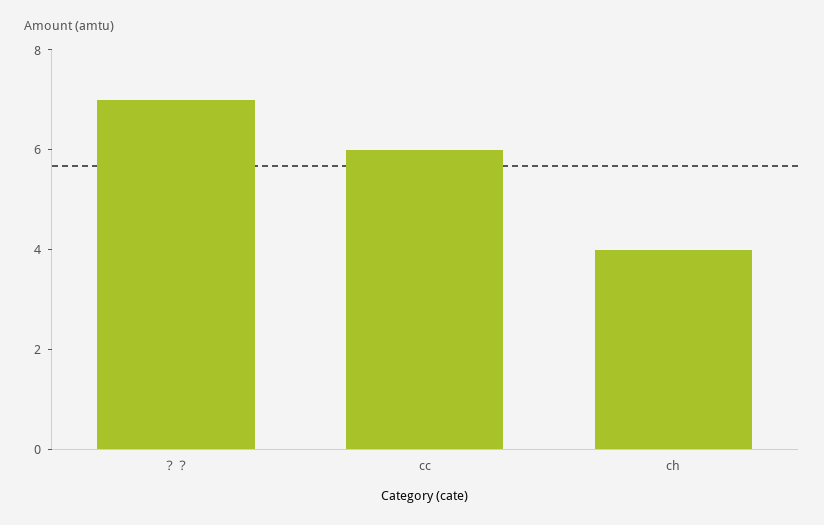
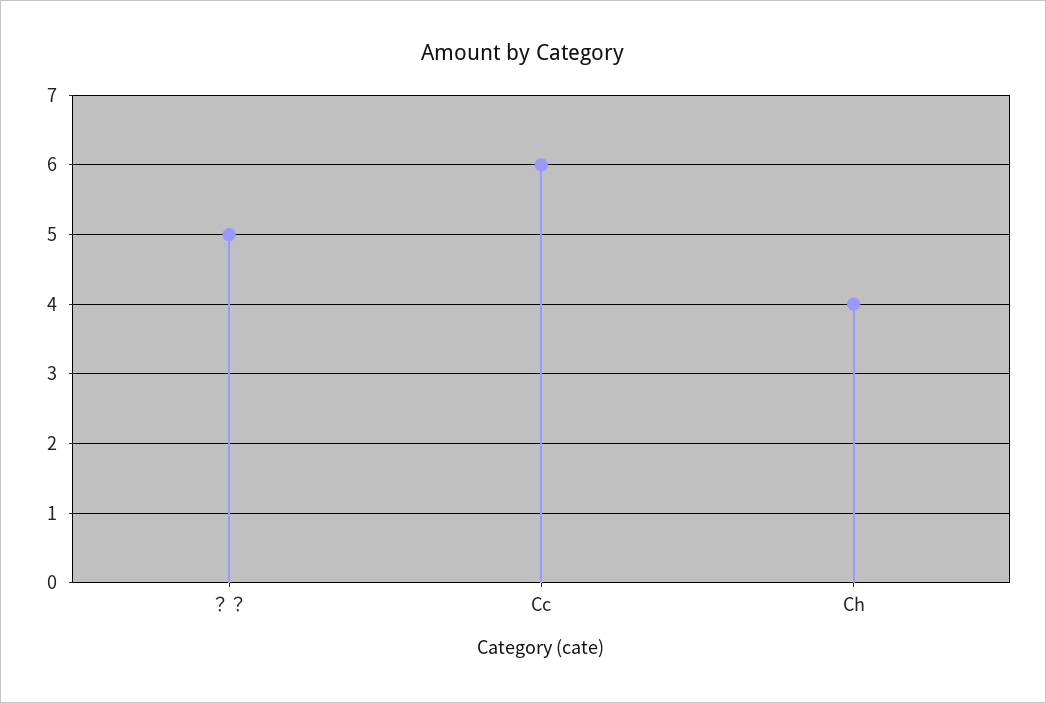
  {
-   "？？": 7,
+   "？？": 5,
    "cc": 6,
    "ch": 4
  }

